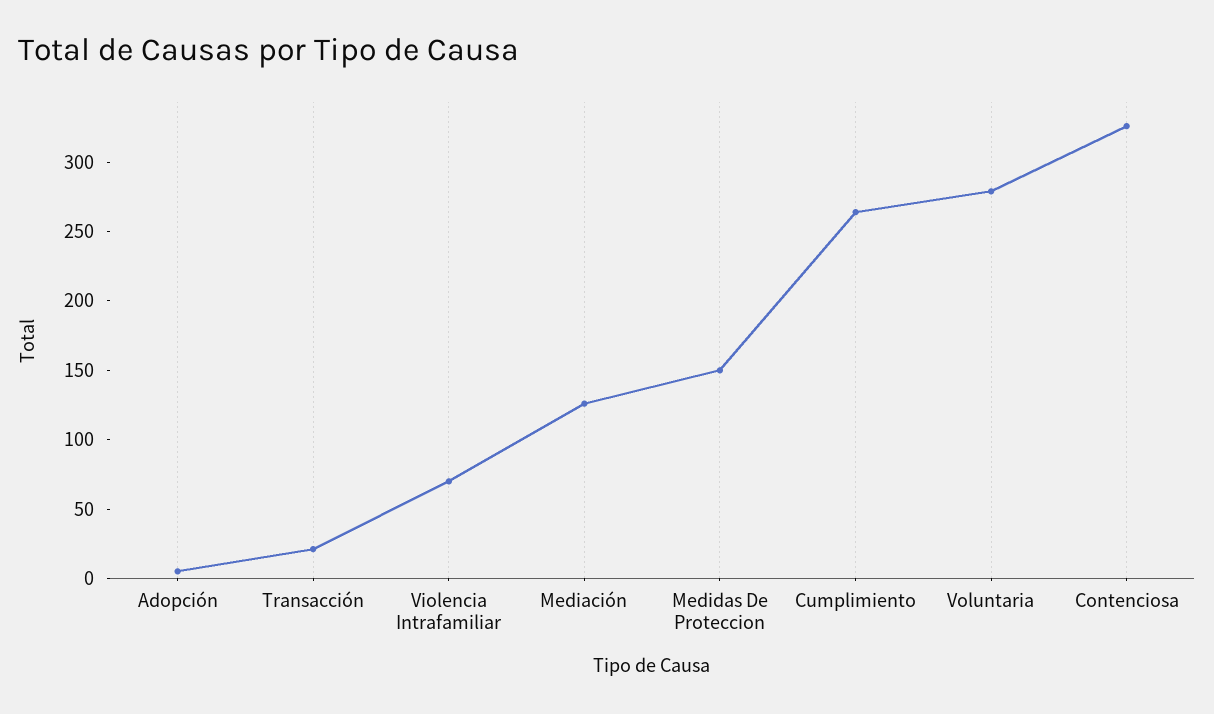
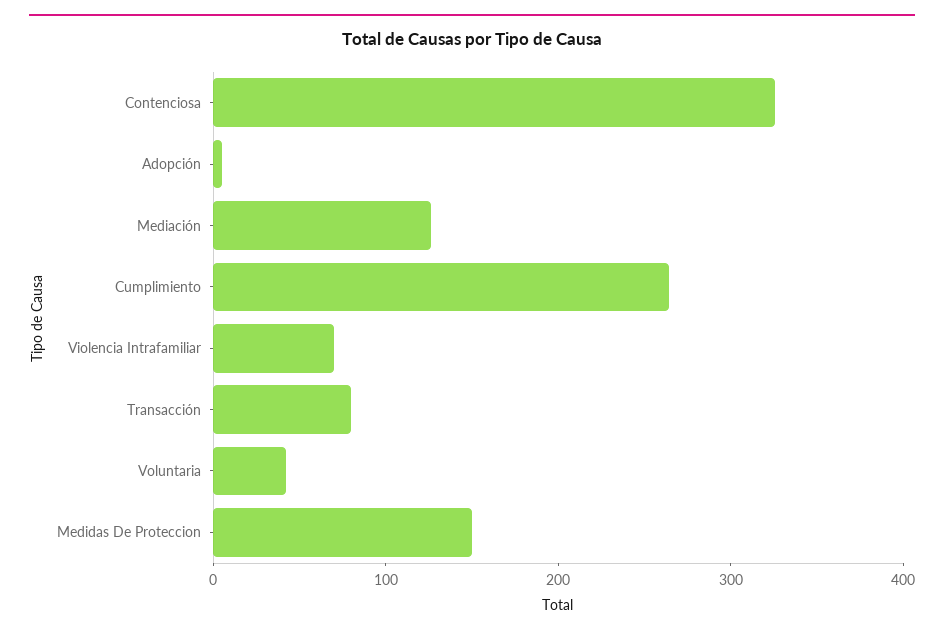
  {
    "Adopción": 10,
-   "Transacción": 20,
+   "Transacción": 80,
    "Violencia Intrafamiliar": 70,
    "Mediación": 130,
    "Medidas De Proteccion": 150,
    "Cumplimiento": 260,
-   "Voluntaria": 280,
+   "Voluntaria": 40,
    "Contenciosa": 330
  }

